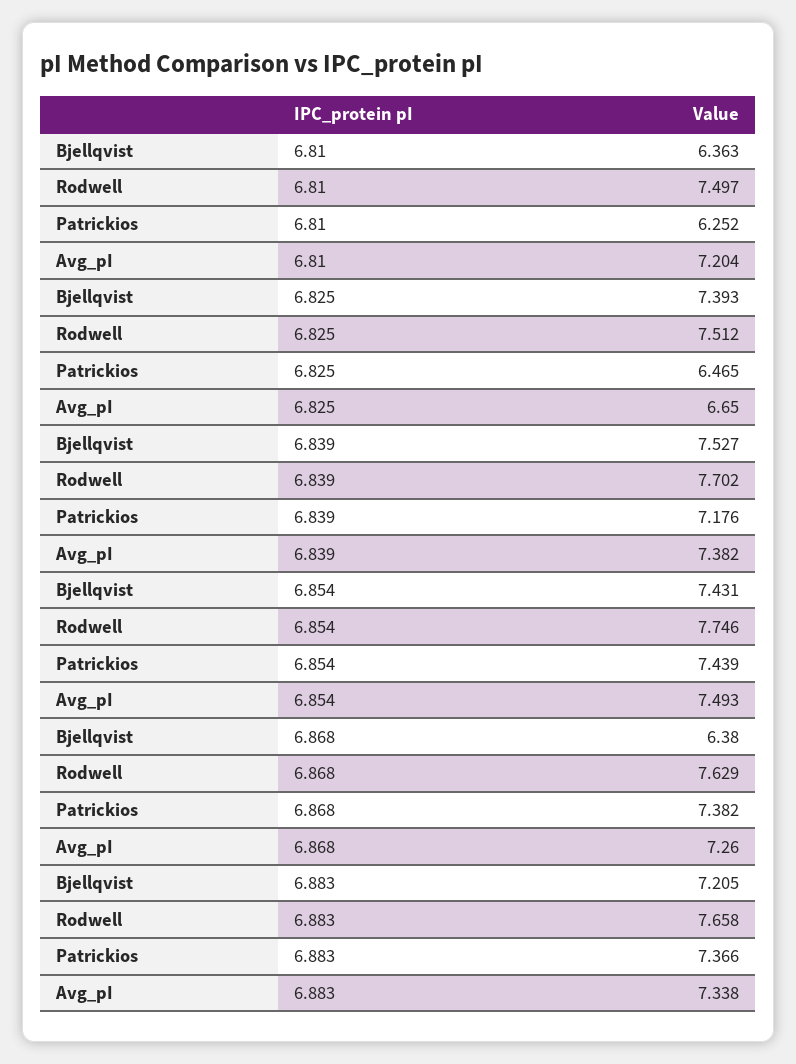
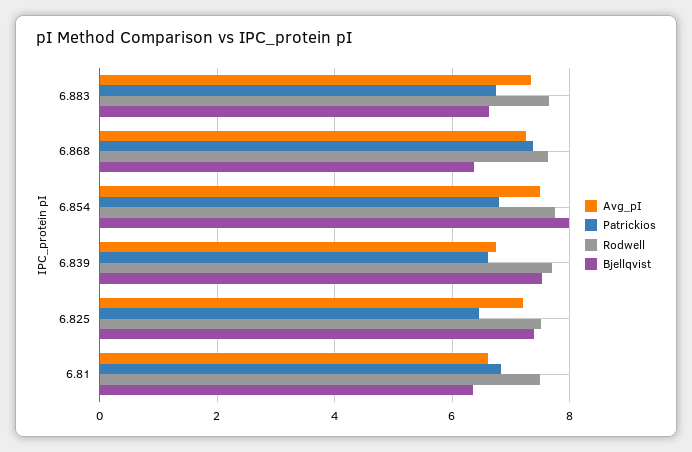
  {
    "Bjellqvist": {
      "6.81": 6.363,
      "6.825": 7.393,
      "6.839": 7.527,
-     "6.854": 7.431,
+     "6.854": 8,
      "6.868": 6.38,
-     "6.883": 7.205
+     "6.883": 6.6
    },
    "Rodwell": {
      "6.81": 7.497,
      "6.825": 7.512,
      "6.839": 7.702,
      "6.854": 7.746,
      "6.868": 7.629,
      "6.883": 7.658
    },
    "Patrickios": {
-     "6.81": 6.252,
+     "6.81": 6.8,
      "6.825": 6.465,
-     "6.839": 7.176,
+     "6.839": 6.6,
-     "6.854": 7.439,
+     "6.854": 6.8,
      "6.868": 7.382,
-     "6.883": 7.366
+     "6.883": 6.8
    },
    "Avg_pI": {
-     "6.81": 7.204,
+     "6.81": 6.6,
-     "6.825": 6.65,
+     "6.825": 7.2,
-     "6.839": 7.382,
+     "6.839": 6.8,
      "6.854": 7.493,
      "6.868": 7.26,
      "6.883": 7.338
    }
  }

